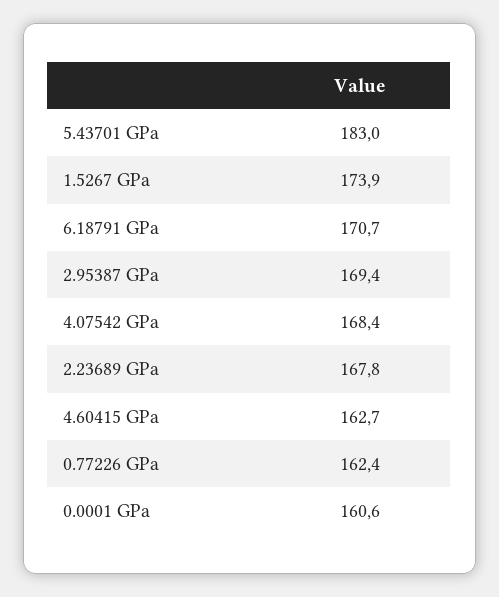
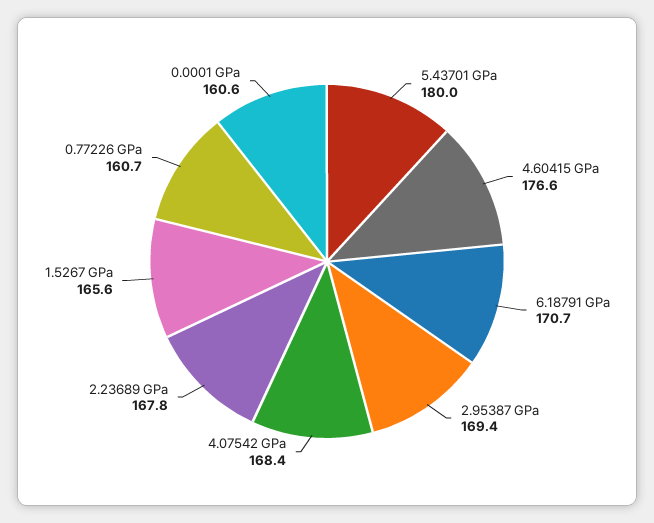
  {
-   "5.43701 GPa": 183,
+   "5.43701 GPa": 180,
-   "1.5267 GPa": 173.9,
+   "1.5267 GPa": 165.6,
    "6.18791 GPa": 170.7,
    "2.95387 GPa": 169.4,
    "4.07542 GPa": 168.4,
    "2.23689 GPa": 167.8,
-   "4.60415 GPa": 162.7,
+   "4.60415 GPa": 176.6,
-   "0.77226 GPa": 162.4,
+   "0.77226 GPa": 160.7,
    "0.0001 GPa": 160.6
  }

